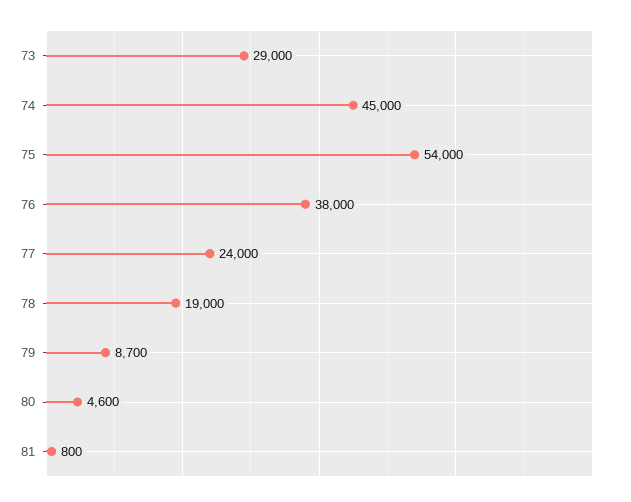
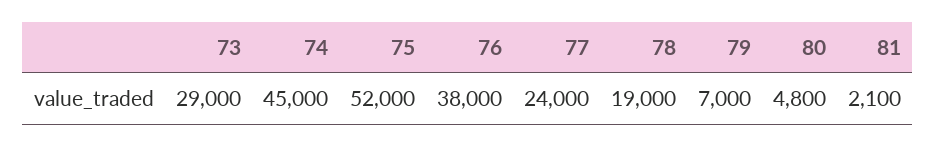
  {
    "73": 29000,
    "74": 45000,
-   "75": 54000,
+   "75": 52000,
    "76": 38000,
    "77": 24000,
    "78": 19000,
-   "79": 8700,
+   "79": 7000,
-   "80": 4600,
+   "80": 4800,
-   "81": 800
+   "81": 2100
  }

